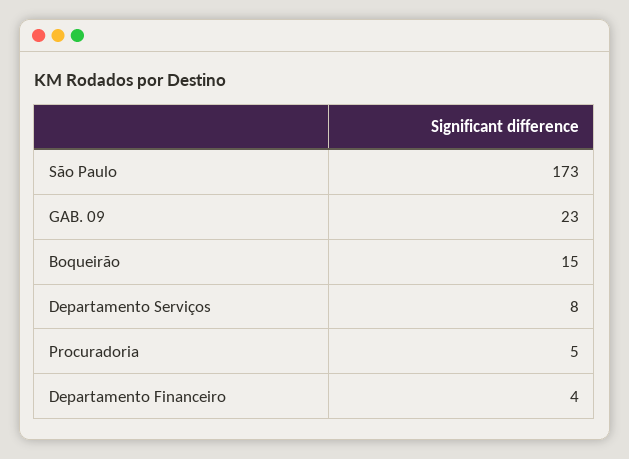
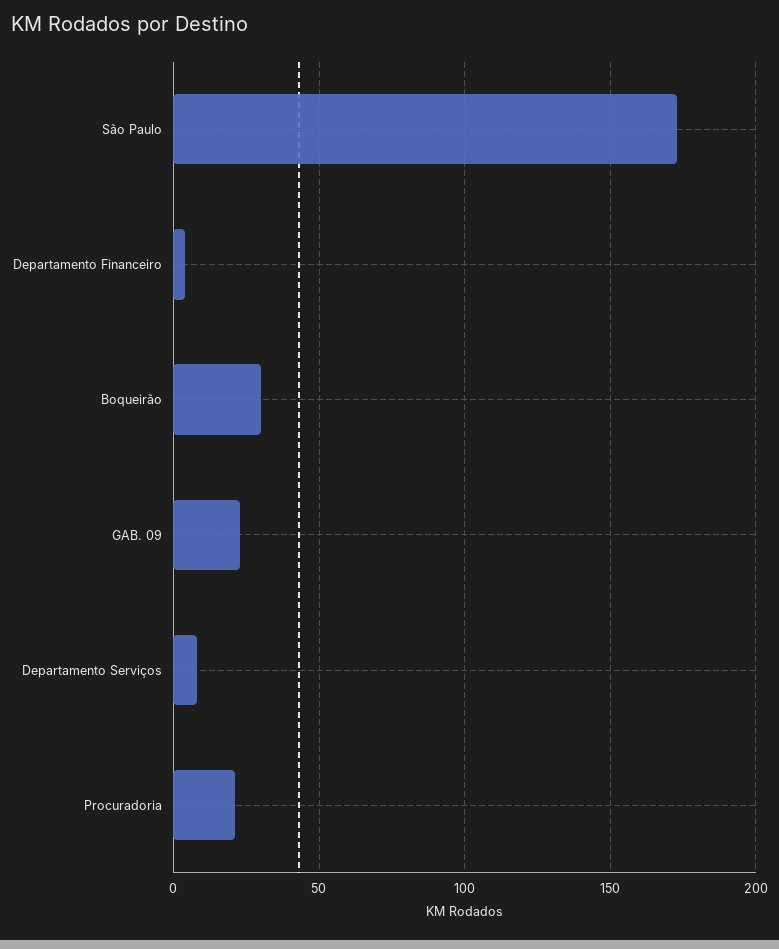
  {
    "São Paulo": 173,
    "GAB. 09": 23,
-   "Boqueirão": 15,
+   "Boqueirão": 30,
    "Departamento Serviços": 8,
-   "Procuradoria": 5,
+   "Procuradoria": 20,
    "Departamento Financeiro": 4
  }

